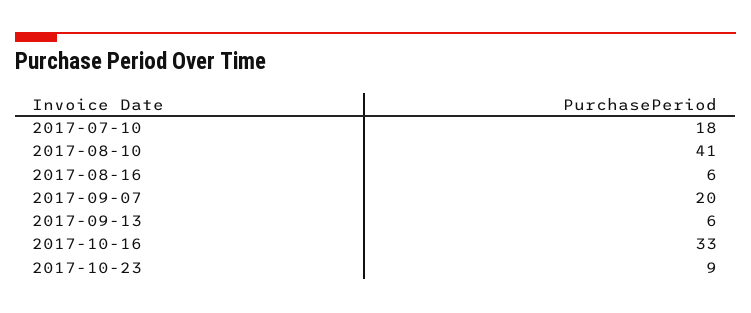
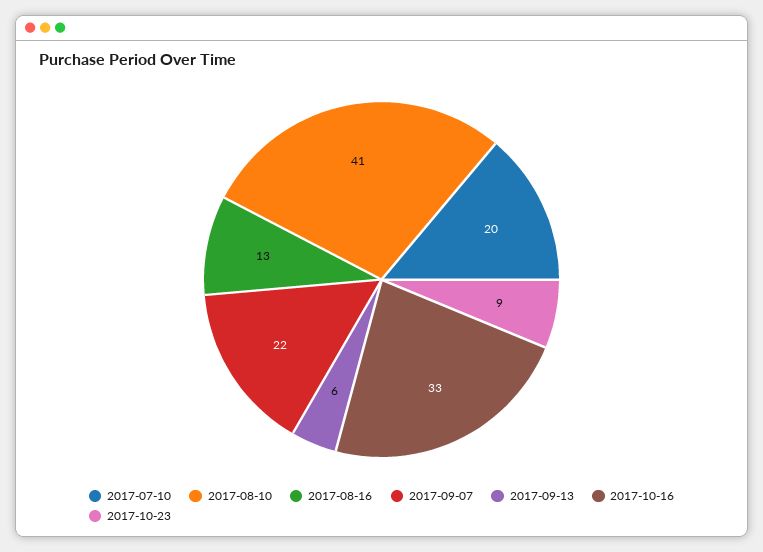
  {
-   "2017-07-10": 18,
+   "2017-07-10": 20,
    "2017-08-10": 41,
-   "2017-08-16": 6,
+   "2017-08-16": 13,
-   "2017-09-07": 20,
+   "2017-09-07": 22,
    "2017-09-13": 6,
    "2017-10-16": 33,
    "2017-10-23": 9
  }

